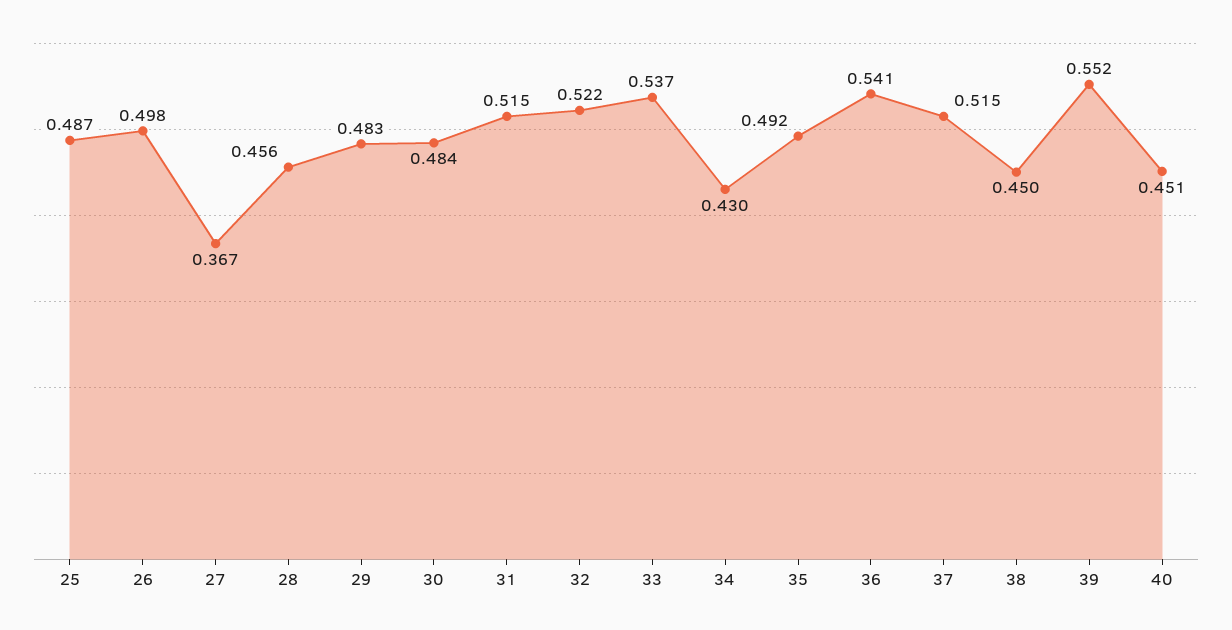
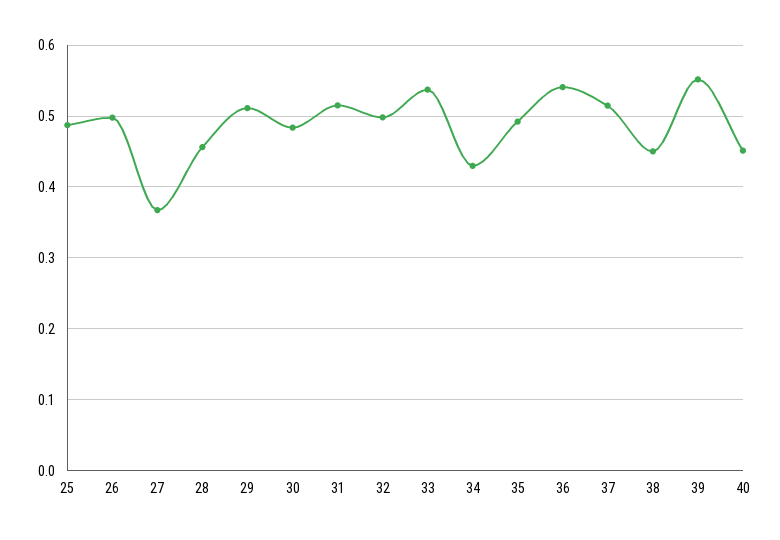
  {
    "25": 0.487,
    "26": 0.498,
    "27": 0.367,
    "28": 0.456,
-   "29": 0.483,
+   "29": 0.51,
    "30": 0.484,
    "31": 0.515,
-   "32": 0.522,
+   "32": 0.5,
    "33": 0.537,
    "34": 0.43,
    "35": 0.492,
    "36": 0.541,
    "37": 0.515,
    "38": 0.45,
    "39": 0.552,
    "40": 0.451
  }

